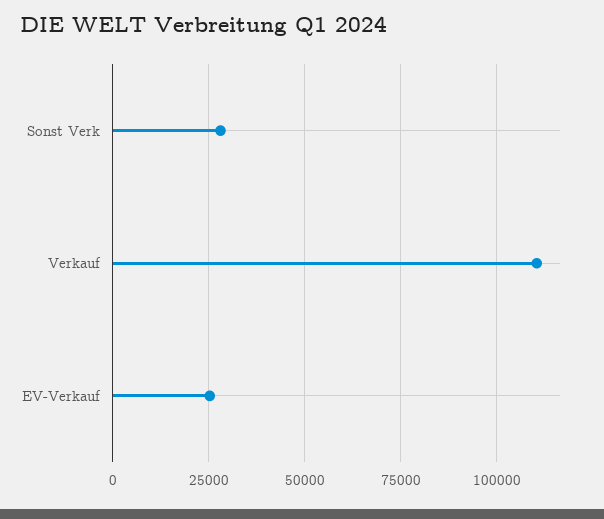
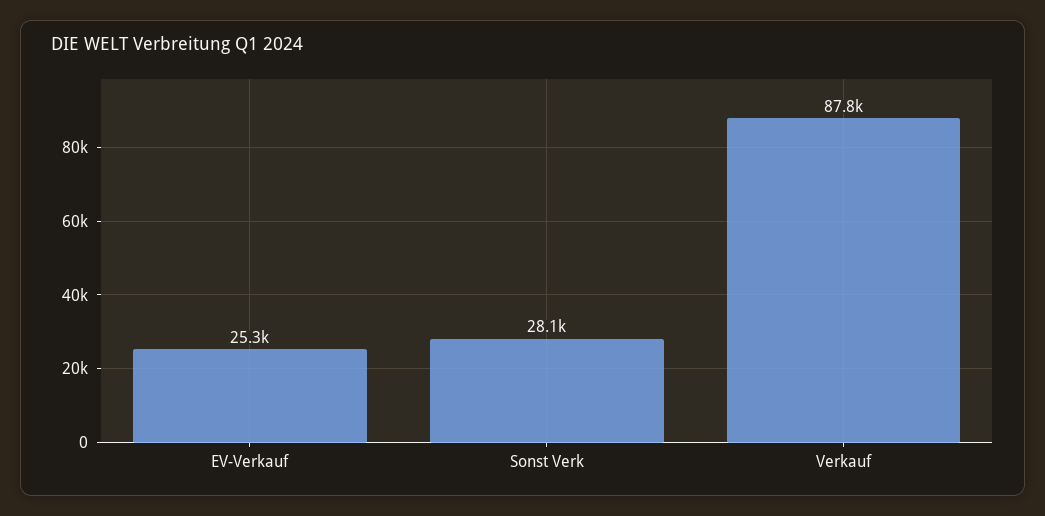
  {
    "Sonst Verk": 28100,
-   "Verkauf": 110000,
+   "Verkauf": 87800,
    "EV-Verkauf": 25300
  }

